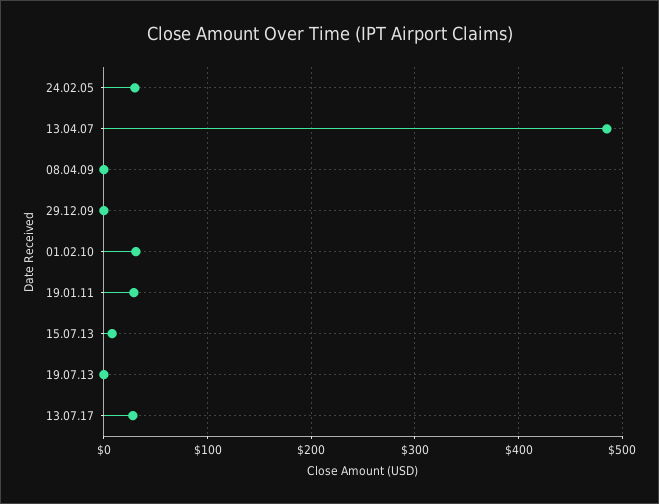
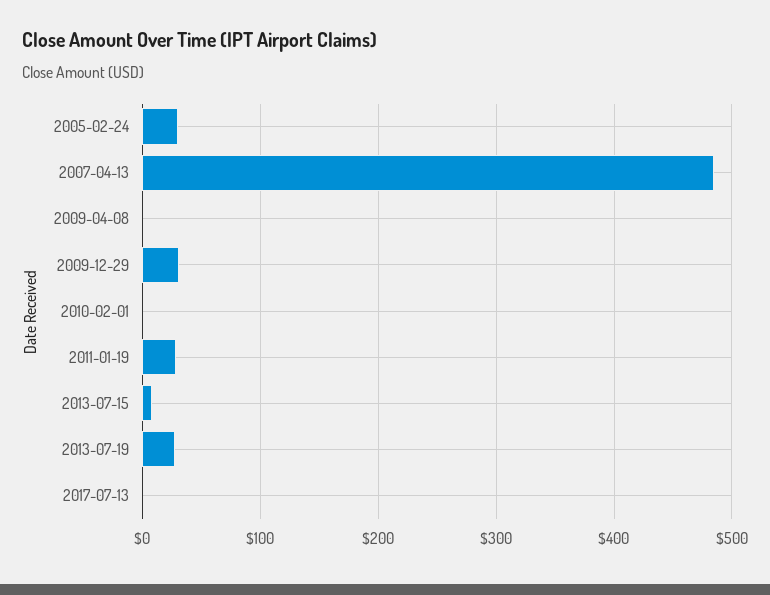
  {
    "24.02.05": 30,
    "13.04.07": 490,
    "08.04.09": 0,
-   "29.12.09": 0,
+   "29.12.09": 30,
-   "01.02.10": 30,
+   "01.02.10": 0,
    "19.01.11": 30,
    "15.07.13": 10,
-   "19.07.13": 0,
+   "19.07.13": 30,
-   "13.07.17": 30
+   "13.07.17": 0
  }

